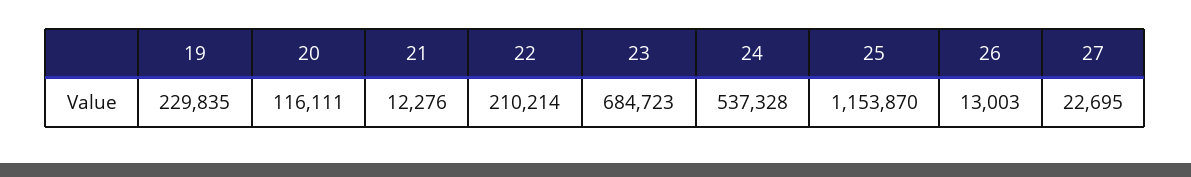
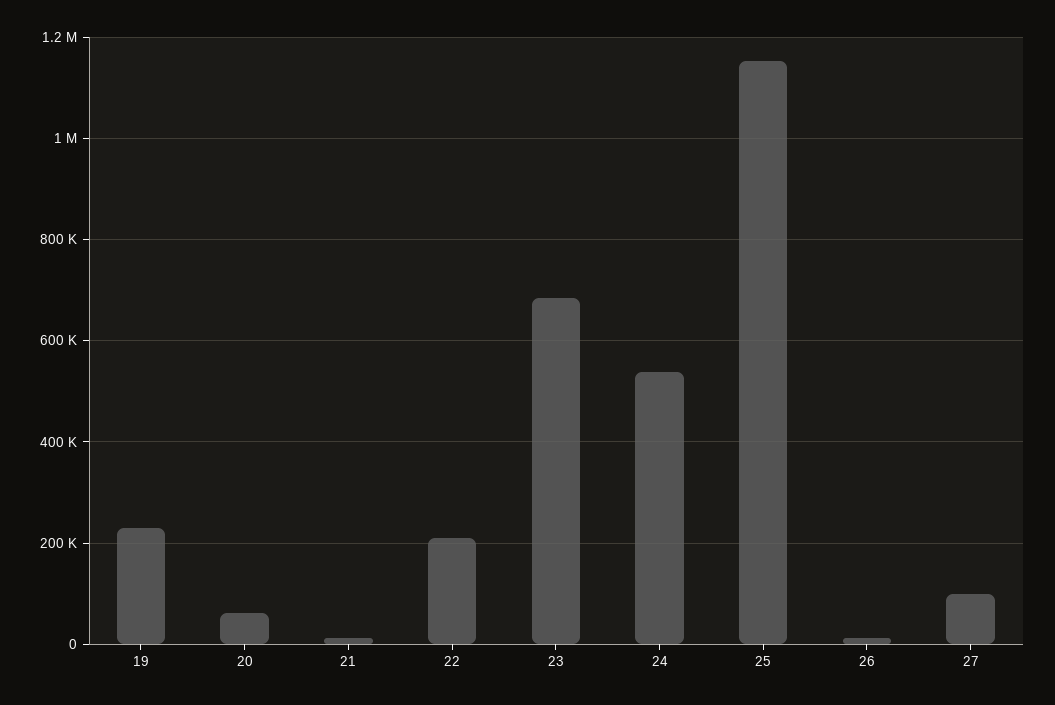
  {
    "19": 229835,
-   "20": 116111,
+   "20": 60000,
    "21": 12276,
    "22": 210214,
    "23": 684723,
    "24": 537328,
    "25": 1153870,
    "26": 13003,
-   "27": 22695
+   "27": 100000
  }

